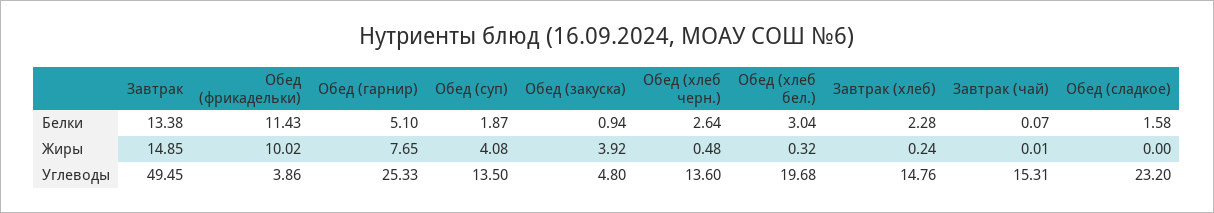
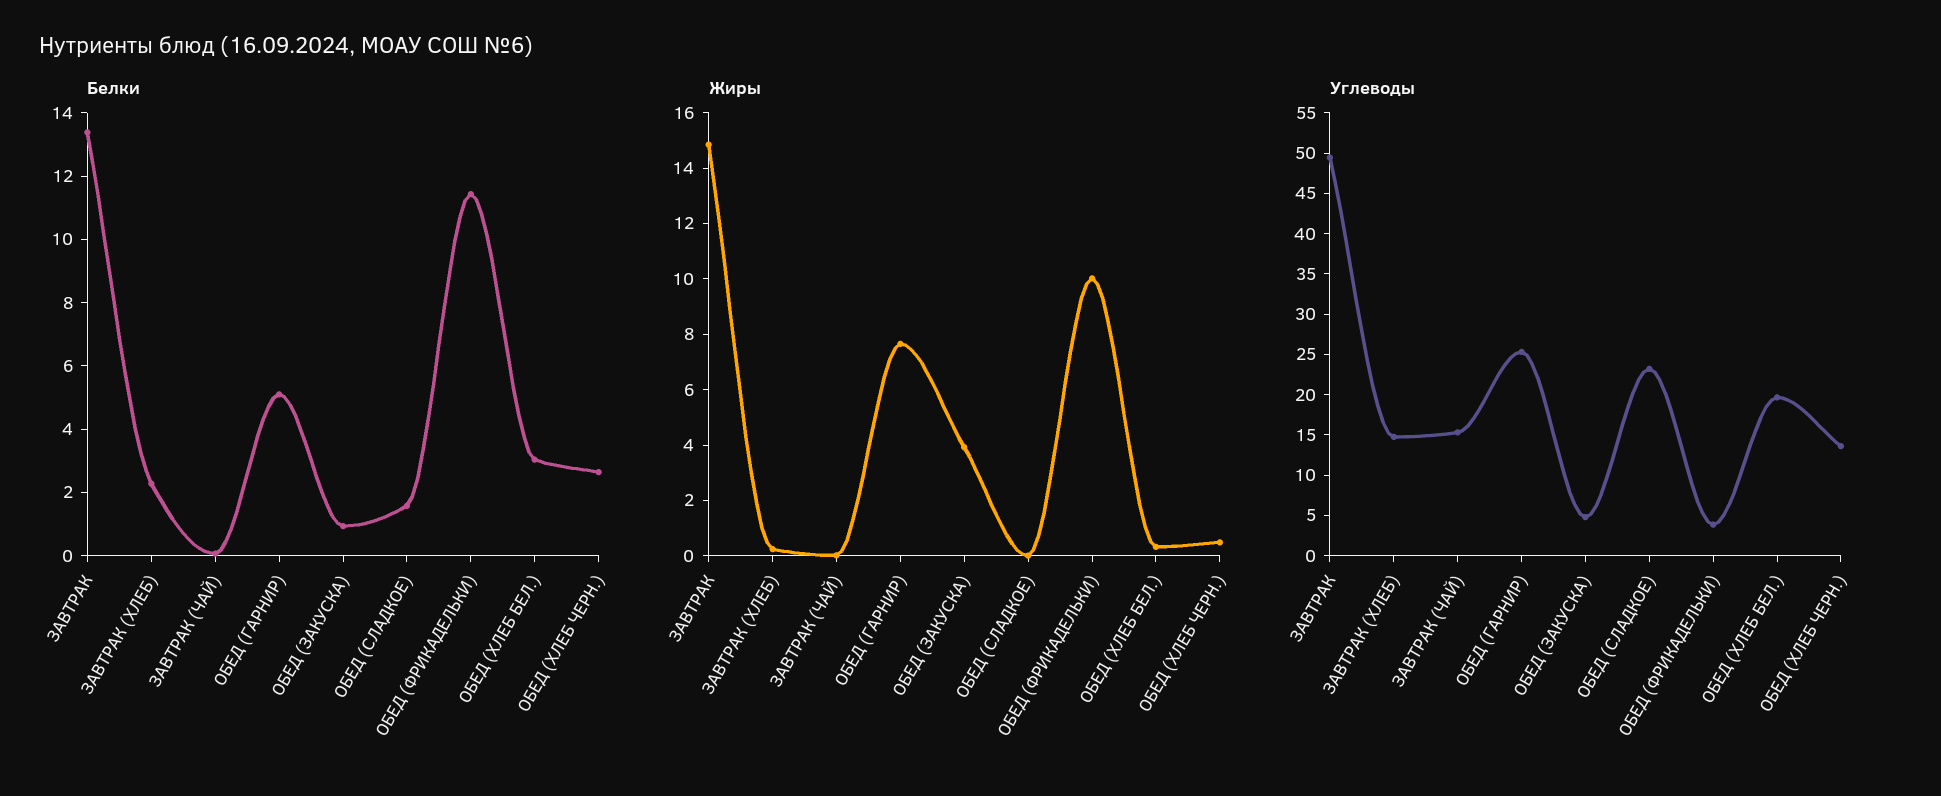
  {
    "Белки": {
      "Завтрак": 13.38,
      "Обед (фрикадельки)": 11.43,
      "Обед (гарнир)": 5.1,
-     "Обед (суп)": 1.87,
      "Обед (закуска)": 0.94,
      "Обед (хлеб черн.)": 2.64,
      "Обед (хлеб бел.)": 3.04,
      "Завтрак (хлеб)": 2.28,
      "Завтрак (чай)": 0.07,
      "Обед (сладкое)": 1.58
    },
    "Жиры": {
      "Завтрак": 14.85,
      "Обед (фрикадельки)": 10.02,
      "Обед (гарнир)": 7.65,
-     "Обед (суп)": 4.08,
      "Обед (закуска)": 3.92,
      "Обед (хлеб черн.)": 0.48,
      "Обед (хлеб бел.)": 0.32,
      "Завтрак (хлеб)": 0.24,
      "Завтрак (чай)": 0.01,
      "Обед (сладкое)": 0
    },
    "Углеводы": {
      "Завтрак": 49.45,
      "Обед (фрикадельки)": 3.86,
      "Обед (гарнир)": 25.33,
-     "Обед (суп)": 13.5,
      "Обед (закуска)": 4.8,
      "Обед (хлеб черн.)": 13.6,
      "Обед (хлеб бел.)": 19.68,
      "Завтрак (хлеб)": 14.76,
      "Завтрак (чай)": 15.31,
      "Обед (сладкое)": 23.2
    }
  }

